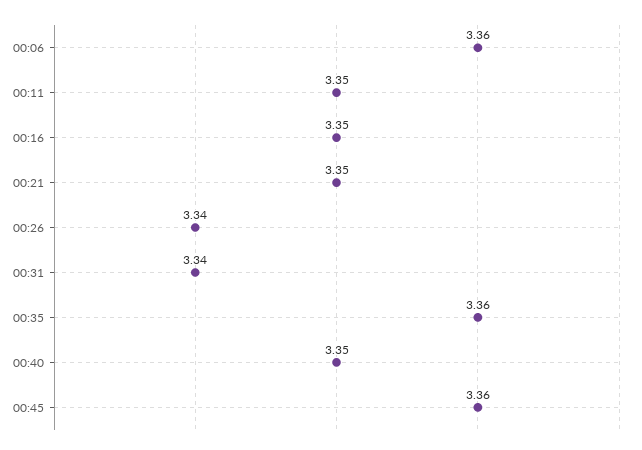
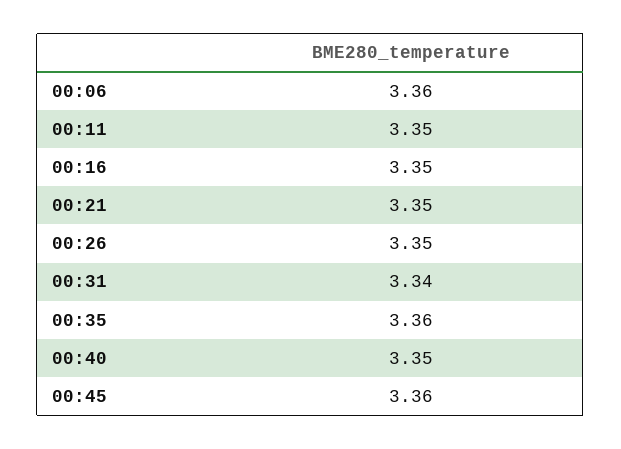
  {
    "00:06": 3.36,
    "00:11": 3.35,
    "00:16": 3.35,
    "00:21": 3.35,
-   "00:26": 3.34,
+   "00:26": 3.35,
    "00:31": 3.34,
    "00:35": 3.36,
    "00:40": 3.35,
    "00:45": 3.36
  }

